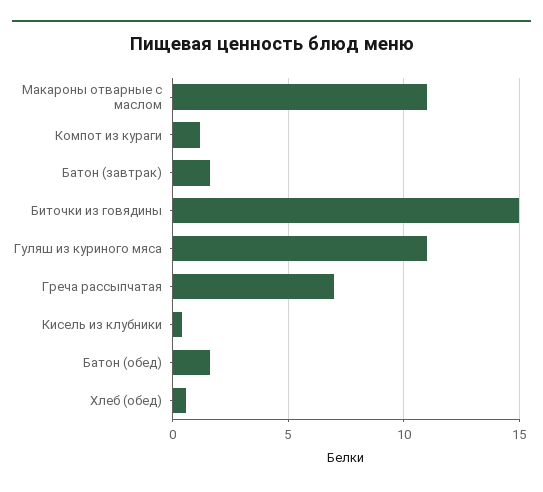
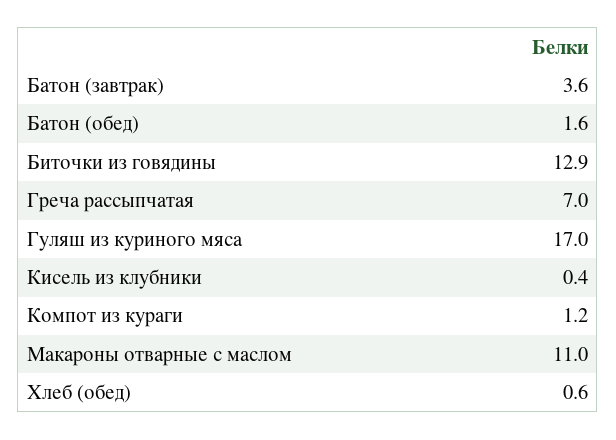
  {
    "Макароны отварные с маслом": 11,
    "Компот из кураги": 1.2,
-   "Батон (завтрак)": 1.5,
+   "Батон (завтрак)": 3.6,
-   "Биточки из говядины": 15,
+   "Биточки из говядины": 12.9,
-   "Гуляш из куриного мяса": 11,
+   "Гуляш из куриного мяса": 17,
    "Греча рассыпчатая": 7,
    "Кисель из клубники": 0.4,
    "Батон (обед)": 1.6,
    "Хлеб (обед)": 0.6
  }

